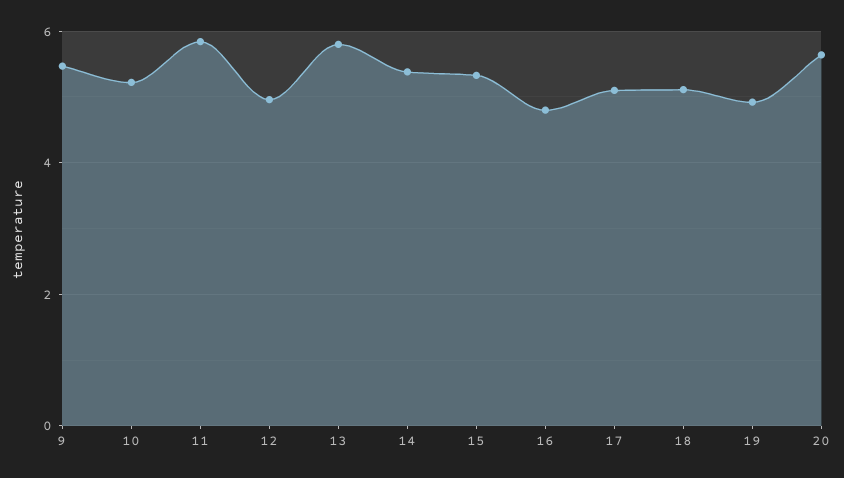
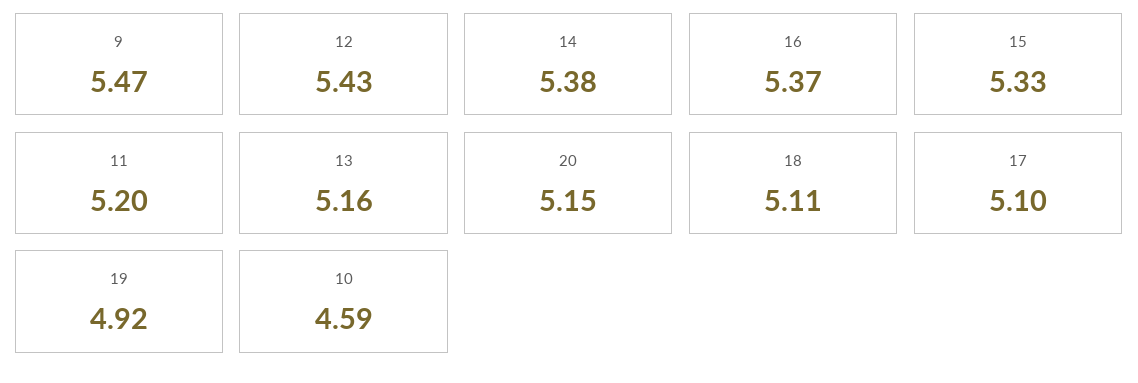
  {
    "9": 5.47,
-   "10": 5.2,
+   "10": 4.59,
-   "11": 5.8,
+   "11": 5.2,
-   "12": 5,
+   "12": 5.43,
-   "13": 5.8,
+   "13": 5.16,
    "14": 5.38,
    "15": 5.33,
-   "16": 4.8,
+   "16": 5.37,
    "17": 5.1,
    "18": 5.11,
    "19": 4.92,
-   "20": 5.6
+   "20": 5.15
  }

